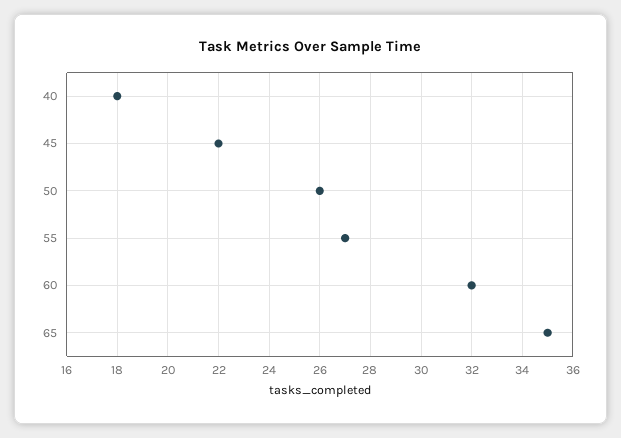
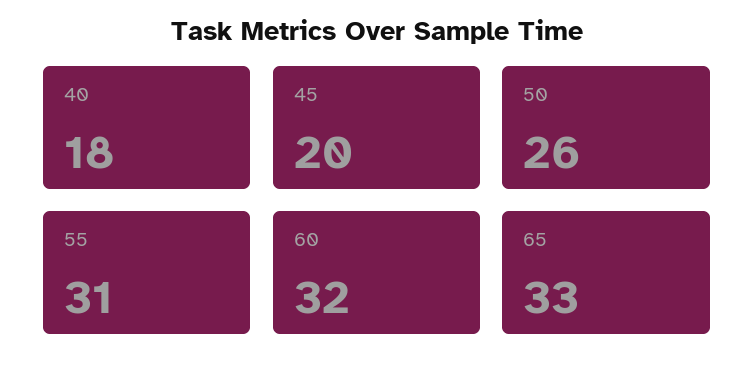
  {
    "40": 18,
-   "45": 22,
+   "45": 20,
    "50": 26,
-   "55": 27,
+   "55": 31,
    "60": 32,
-   "65": 35
+   "65": 33
  }

